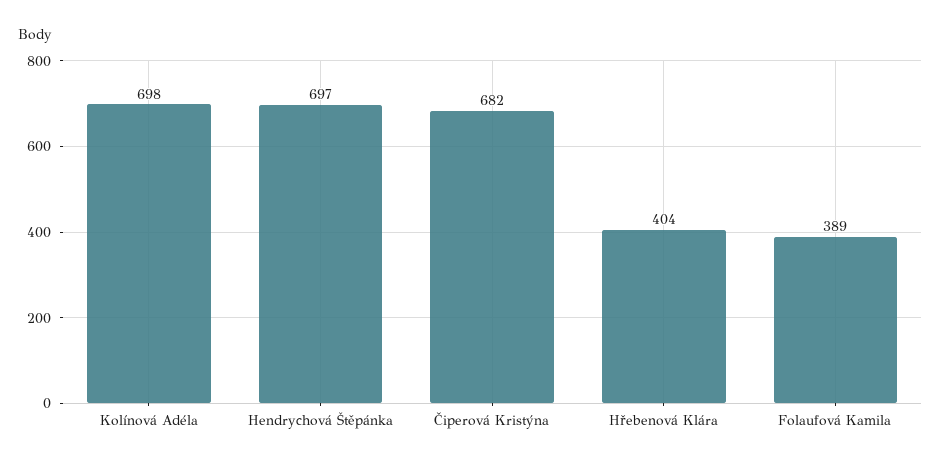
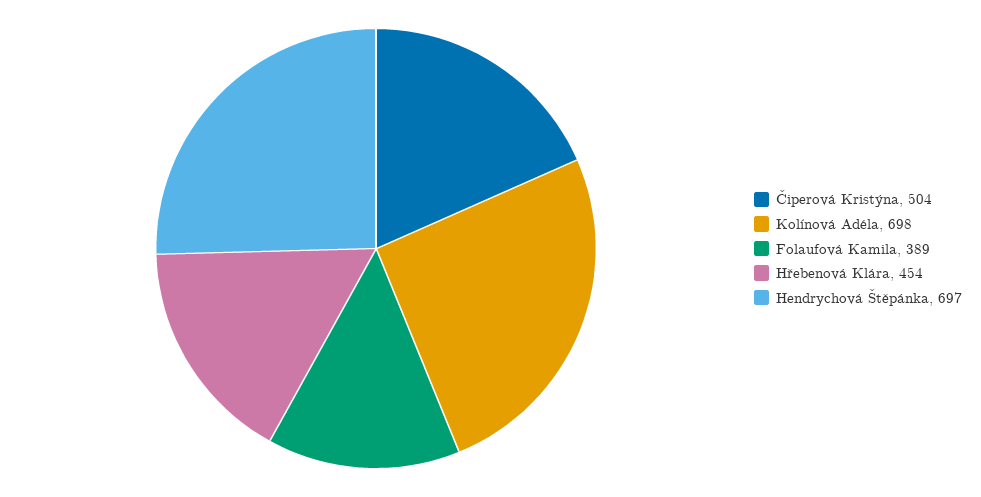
  {
    "Kolínová Adéla": 698,
    "Hendrychová Štěpánka": 697,
-   "Čiperová Kristýna": 682,
+   "Čiperová Kristýna": 504,
-   "Hřebenová Klára": 404,
+   "Hřebenová Klára": 454,
    "Folaufová Kamila": 389
  }

